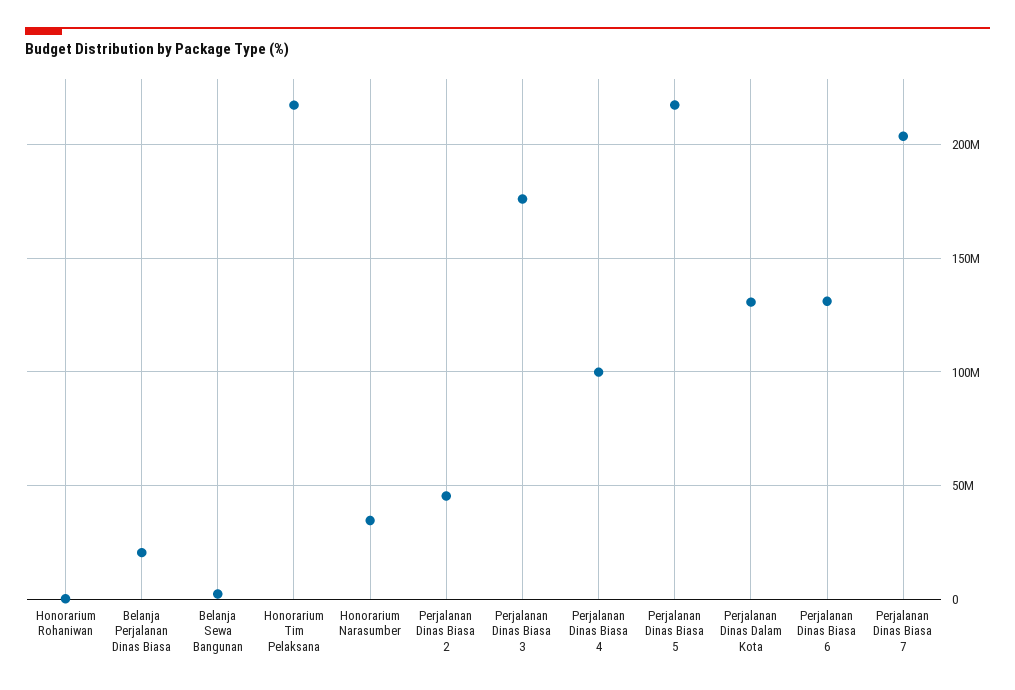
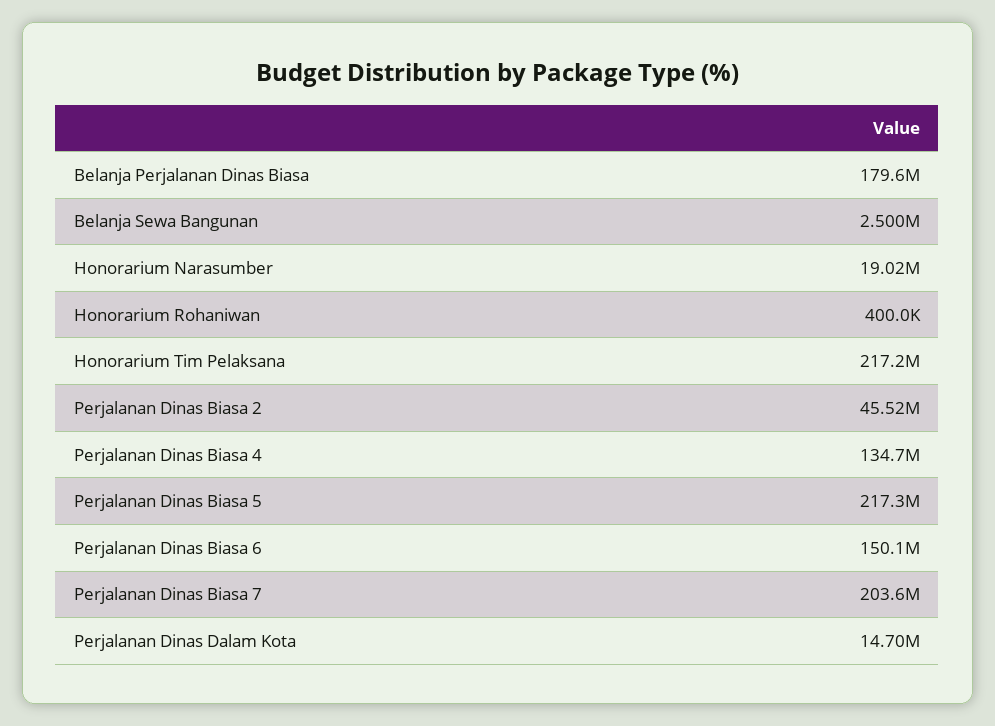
  {
    "Honorarium Rohaniwan": 400000,
-   "Belanja Perjalanan Dinas Biasa": 20000000,
+   "Belanja Perjalanan Dinas Biasa": 179600000,
    "Belanja Sewa Bangunan": 2500000,
    "Honorarium Tim Pelaksana": 217200000,
-   "Honorarium Narasumber": 35000000,
+   "Honorarium Narasumber": 19020000,
    "Perjalanan Dinas Biasa 2": 45520000,
-   "Perjalanan Dinas Biasa 3": 175000000,
-   "Perjalanan Dinas Biasa 4": 100000000,
+   "Perjalanan Dinas Biasa 4": 134700000,
    "Perjalanan Dinas Biasa 5": 217300000,
-   "Perjalanan Dinas Dalam Kota": 130000000,
+   "Perjalanan Dinas Dalam Kota": 14700000,
-   "Perjalanan Dinas Biasa 6": 130000000,
+   "Perjalanan Dinas Biasa 6": 150100000,
    "Perjalanan Dinas Biasa 7": 203600000
  }

